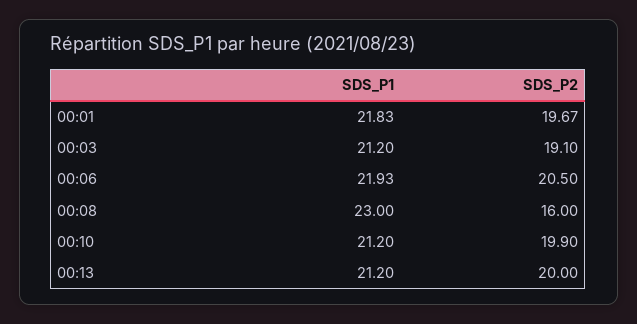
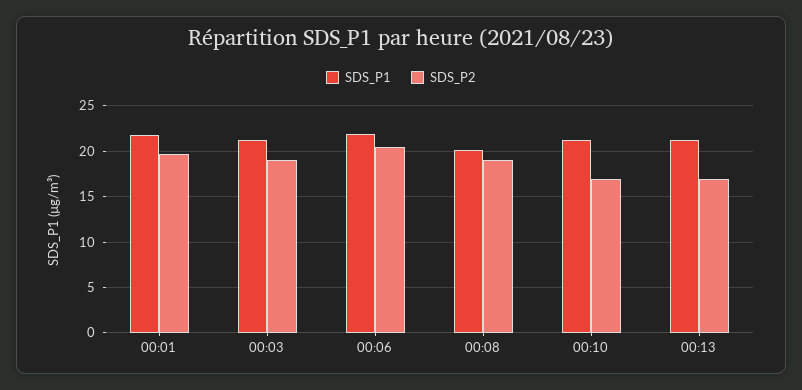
  {
    "SDS_P1": {
      "00:01": 21.83,
      "00:03": 21.2,
      "00:06": 21.93,
-     "00:08": 23,
+     "00:08": 20,
      "00:10": 21.2,
      "00:13": 21.2
    },
    "SDS_P2": {
      "00:01": 19.67,
      "00:03": 19.1,
      "00:06": 20.5,
-     "00:08": 16,
+     "00:08": 19,
-     "00:10": 19.9,
+     "00:10": 17,
-     "00:13": 20
+     "00:13": 17
    }
  }

